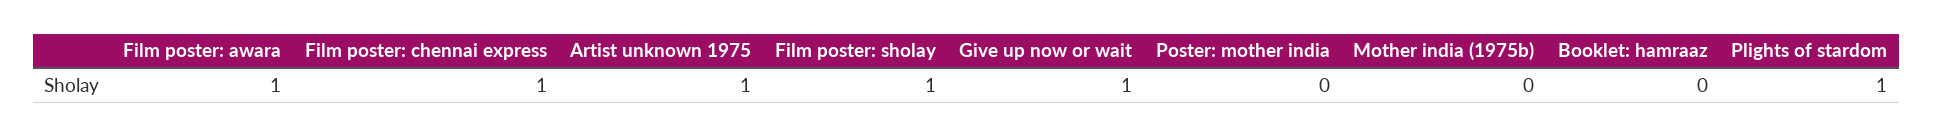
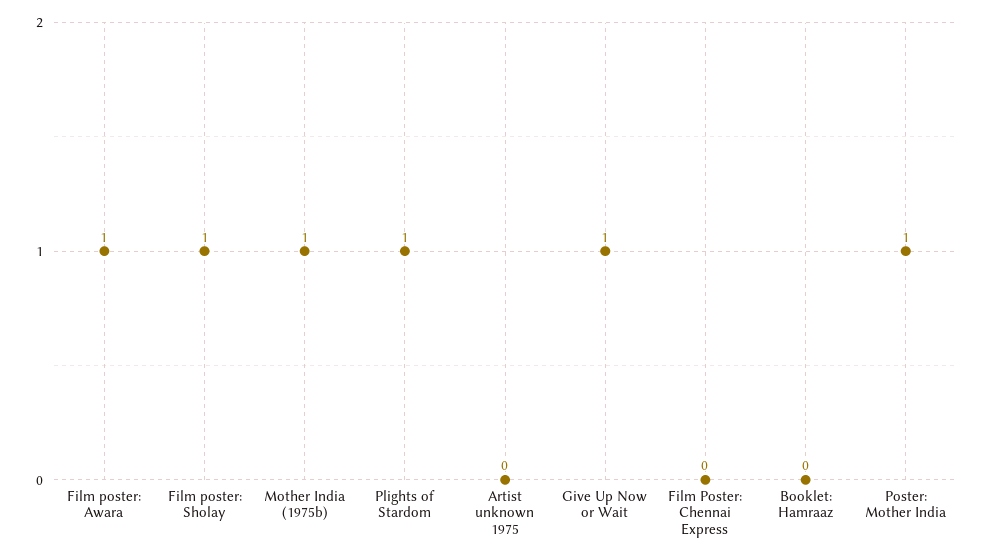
  {
    "Film poster: awara": 1,
-   "Film poster: chennai express": 1,
+   "Film poster: chennai express": 0,
-   "Artist unknown 1975": 1,
+   "Artist unknown 1975": 0,
    "Film poster: sholay": 1,
    "Give up now or wait": 1,
-   "Poster: mother india": 0,
+   "Poster: mother india": 1,
-   "Mother india (1975b)": 0,
+   "Mother india (1975b)": 1,
    "Booklet: hamraaz": 0,
    "Plights of stardom": 1
  }

